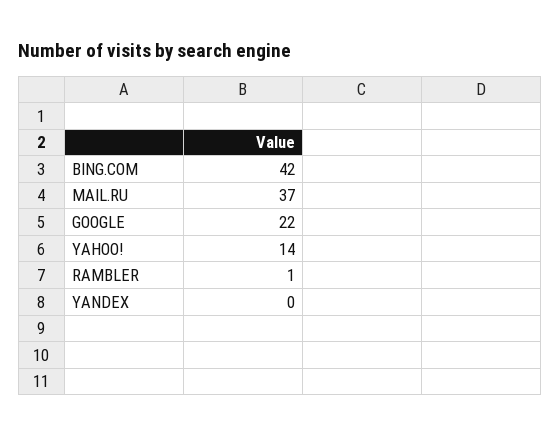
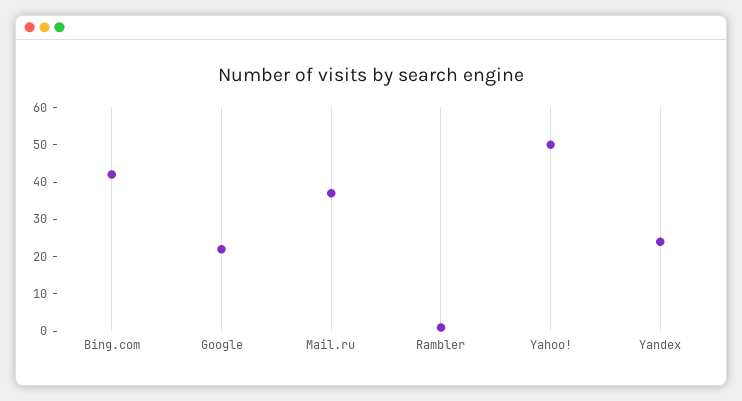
  {
    "BING.COM": 42,
    "MAIL.RU": 37,
    "GOOGLE": 22,
-   "YAHOO!": 14,
+   "YAHOO!": 50,
    "RAMBLER": 1,
-   "YANDEX": 0
+   "YANDEX": 25
  }

